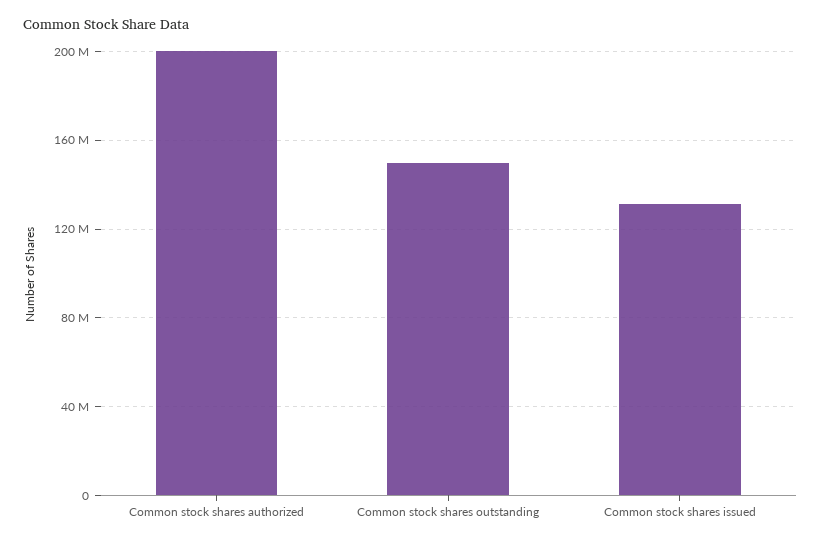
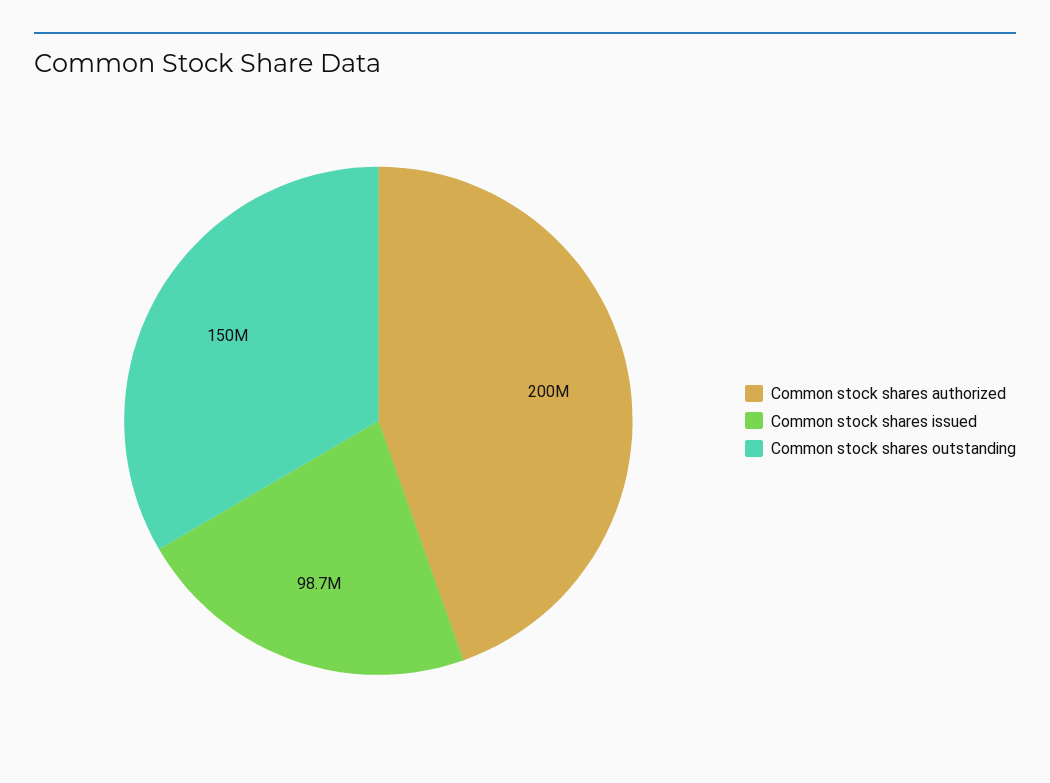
  {
    "Common stock shares authorized": 200000000,
    "Common stock shares outstanding": 150000000,
-   "Common stock shares issued": 130000000
+   "Common stock shares issued": 98700000
  }

